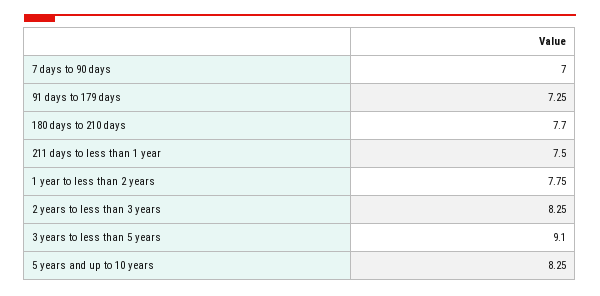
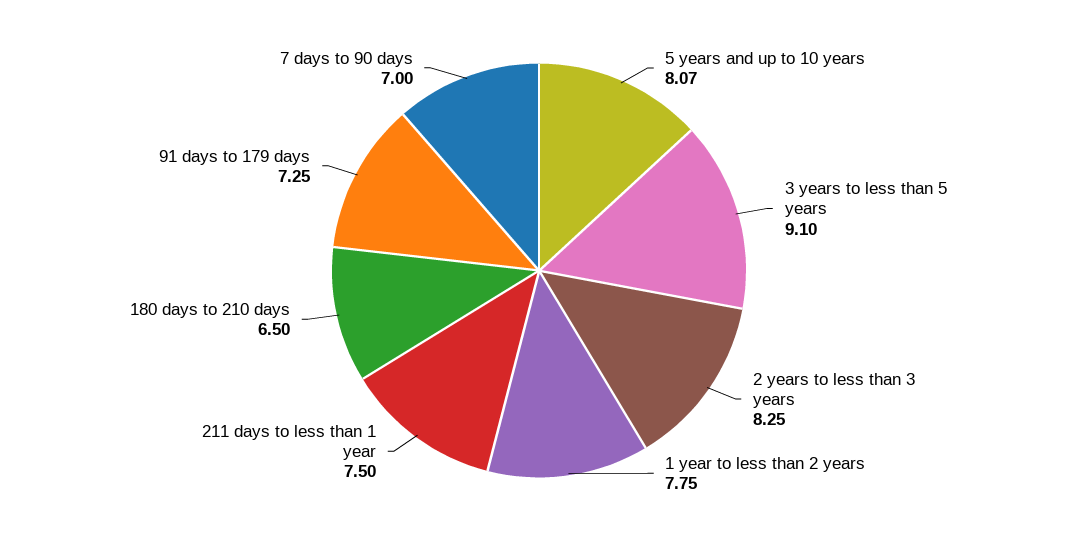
  {
    "7 days to 90 days": 7,
    "91 days to 179 days": 7.25,
-   "180 days to 210 days": 7.7,
+   "180 days to 210 days": 6.5,
    "211 days to less than 1 year": 7.5,
    "1 year to less than 2 years": 7.75,
    "2 years to less than 3 years": 8.25,
    "3 years to less than 5 years": 9.1,
-   "5 years and up to 10 years": 8.25
+   "5 years and up to 10 years": 8.07
  }

